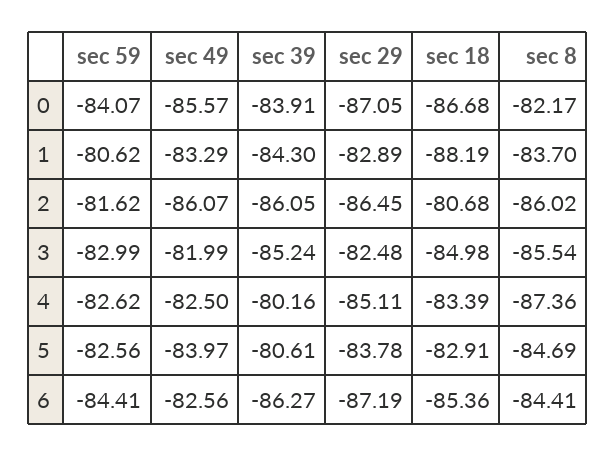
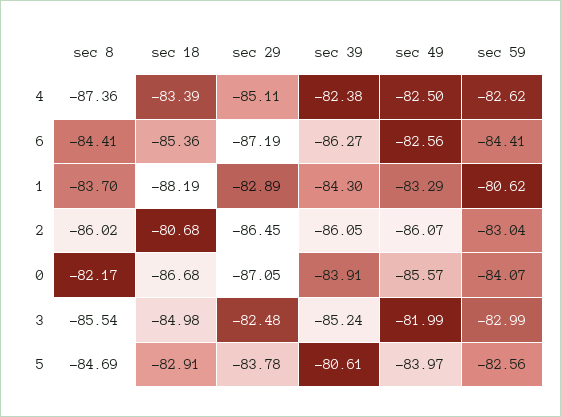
  {
    "sec 59": {
      "0": -84.07,
      "1": -80.62,
-     "2": -81.62,
+     "2": -83.04,
      "3": -82.99,
      "4": -82.62,
      "5": -82.56,
      "6": -84.41
    },
    "sec 49": {
      "0": -85.57,
      "1": -83.29,
      "2": -86.07,
      "3": -81.99,
      "4": -82.5,
      "5": -83.97,
      "6": -82.56
    },
    "sec 39": {
      "0": -83.91,
      "1": -84.3,
      "2": -86.05,
      "3": -85.24,
-     "4": -80.16,
+     "4": -82.38,
      "5": -80.61,
      "6": -86.27
    },
    "sec 29": {
      "0": -87.05,
      "1": -82.89,
      "2": -86.45,
      "3": -82.48,
      "4": -85.11,
      "5": -83.78,
      "6": -87.19
    },
    "sec 18": {
      "0": -86.68,
      "1": -88.19,
      "2": -80.68,
      "3": -84.98,
      "4": -83.39,
      "5": -82.91,
      "6": -85.36
    },
    "sec 8": {
      "0": -82.17,
      "1": -83.7,
      "2": -86.02,
      "3": -85.54,
      "4": -87.36,
      "5": -84.69,
      "6": -84.41
    }
  }

